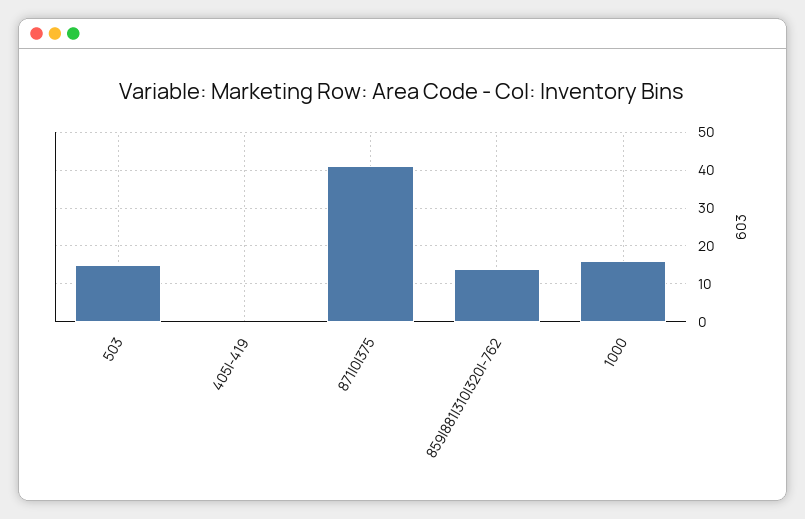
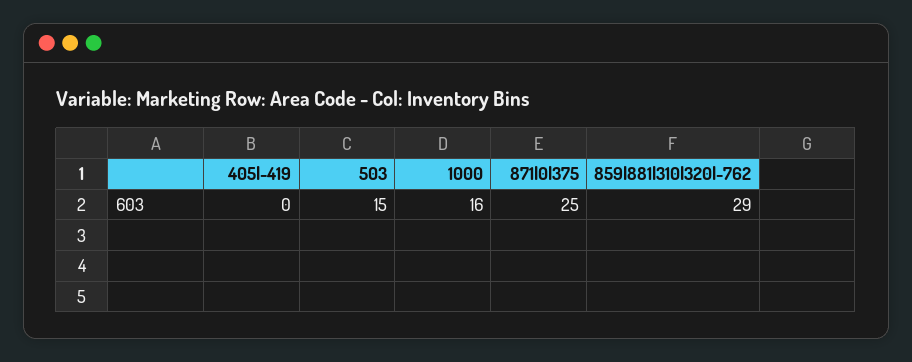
  {
    "503": 15,
    "405|-419": 0,
-   "871|0|375": 40,
+   "871|0|375": 25,
-   "859|881|310|320|-762": 15,
+   "859|881|310|320|-762": 29,
    "1000": 16
  }

